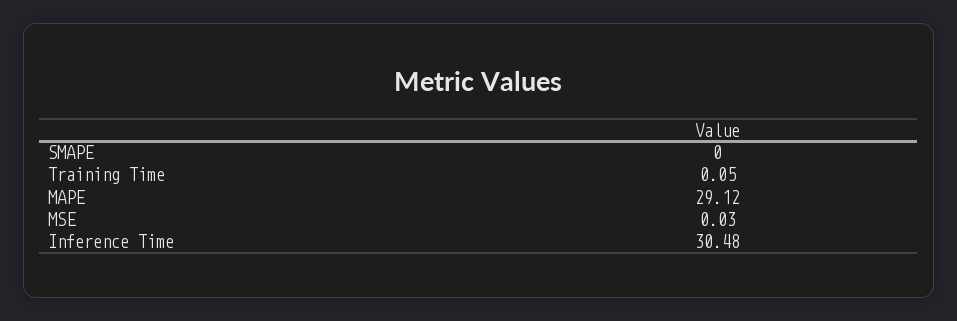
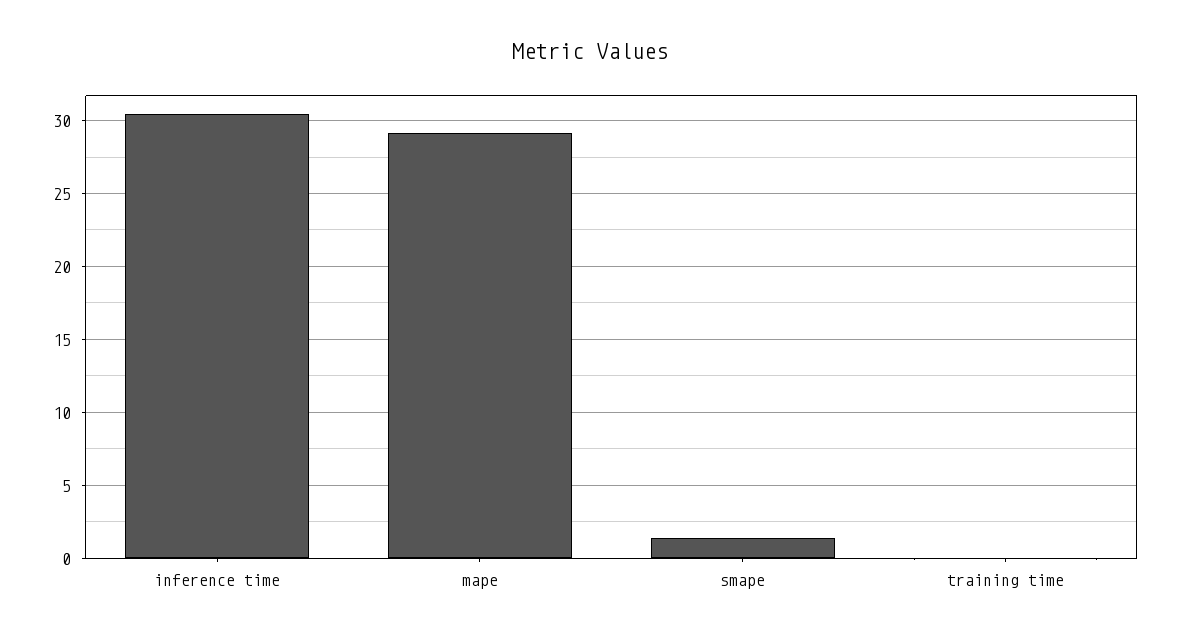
  {
-   "SMAPE": 0,
+   "SMAPE": 1.5,
    "Training Time": 0.05,
    "MAPE": 29.12,
-   "MSE": 0.03,
    "Inference Time": 30.48
  }

